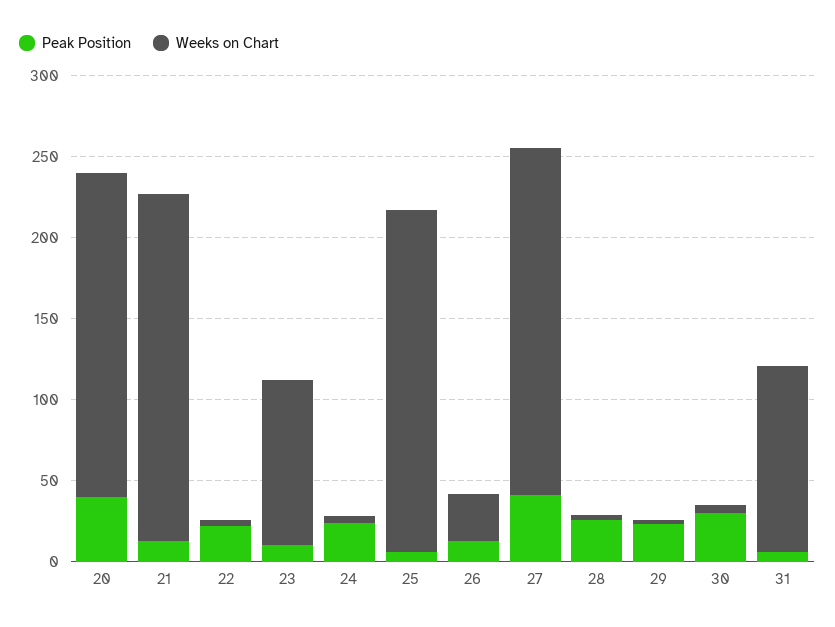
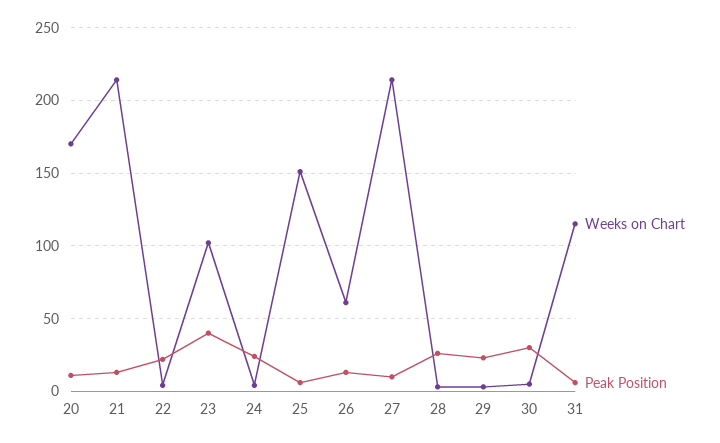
  {
    "Peak Position": {
-     "20": 40,
+     "20": 10,
      "21": 15,
      "22": 20,
-     "23": 10,
+     "23": 40,
      "24": 25,
      "25": 5,
      "26": 15,
-     "27": 40,
+     "27": 10,
      "28": 25,
      "29": 25,
      "30": 30,
      "31": 5
    },
    "Weeks on Chart": {
-     "20": 200,
+     "20": 170,
      "21": 215,
      "22": 5,
      "23": 100,
      "24": 5,
-     "25": 210,
+     "25": 150,
-     "26": 30,
+     "26": 60,
      "27": 215,
      "28": 5,
      "29": 5,
      "30": 5,
      "31": 115
    }
  }

